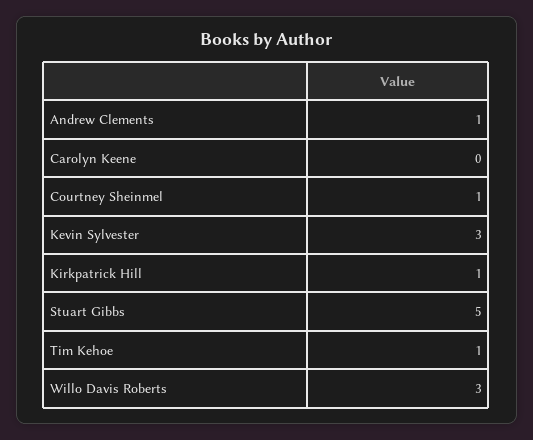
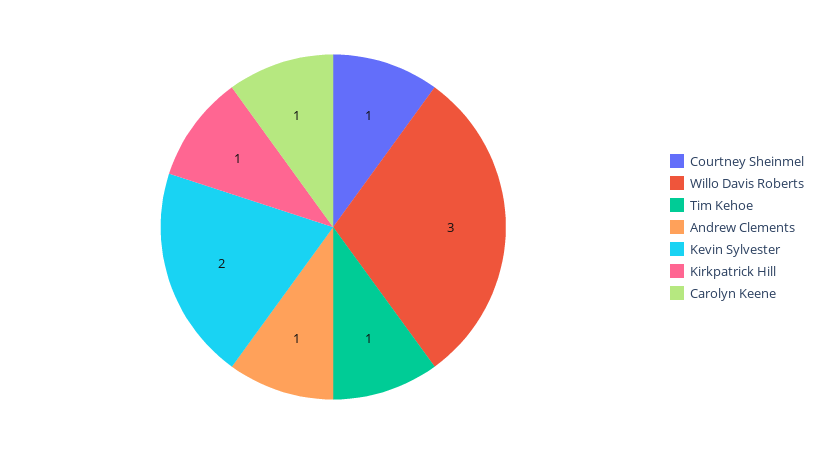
  {
    "Andrew Clements": 1,
-   "Carolyn Keene": 0,
+   "Carolyn Keene": 1,
    "Courtney Sheinmel": 1,
-   "Kevin Sylvester": 3,
+   "Kevin Sylvester": 2,
    "Kirkpatrick Hill": 1,
-   "Stuart Gibbs": 5,
    "Tim Kehoe": 1,
    "Willo Davis Roberts": 3
  }

